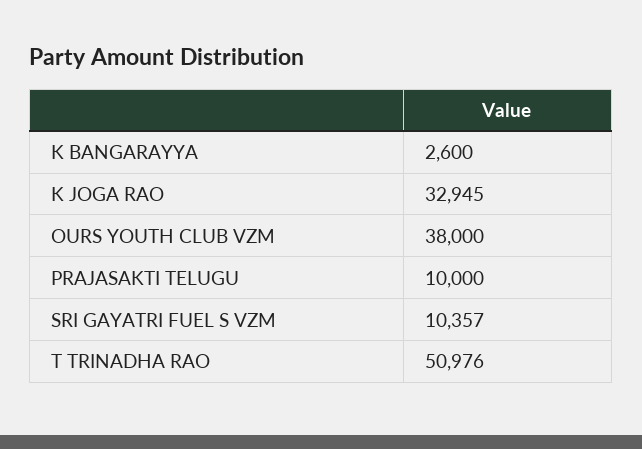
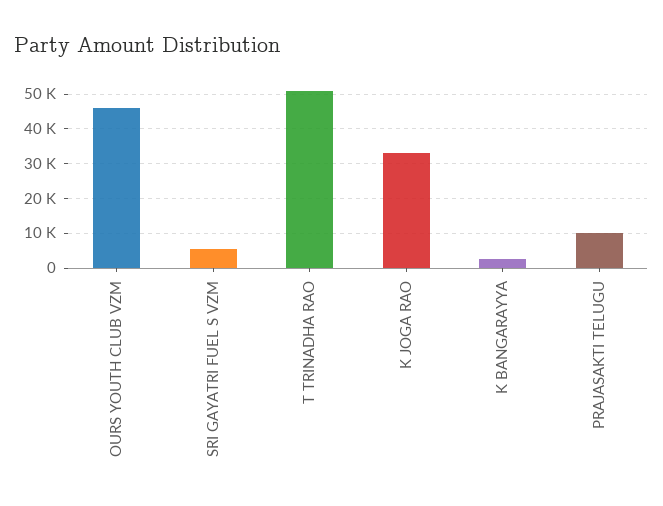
  {
    "K BANGARAYYA": 2600,
    "K JOGA RAO": 32945,
-   "OURS YOUTH CLUB VZM": 38000,
+   "OURS YOUTH CLUB VZM": 46000,
    "PRAJASAKTI TELUGU": 10000,
-   "SRI GAYATRI FUEL S VZM": 10357,
+   "SRI GAYATRI FUEL S VZM": 6000,
    "T TRINADHA RAO": 50976
  }

